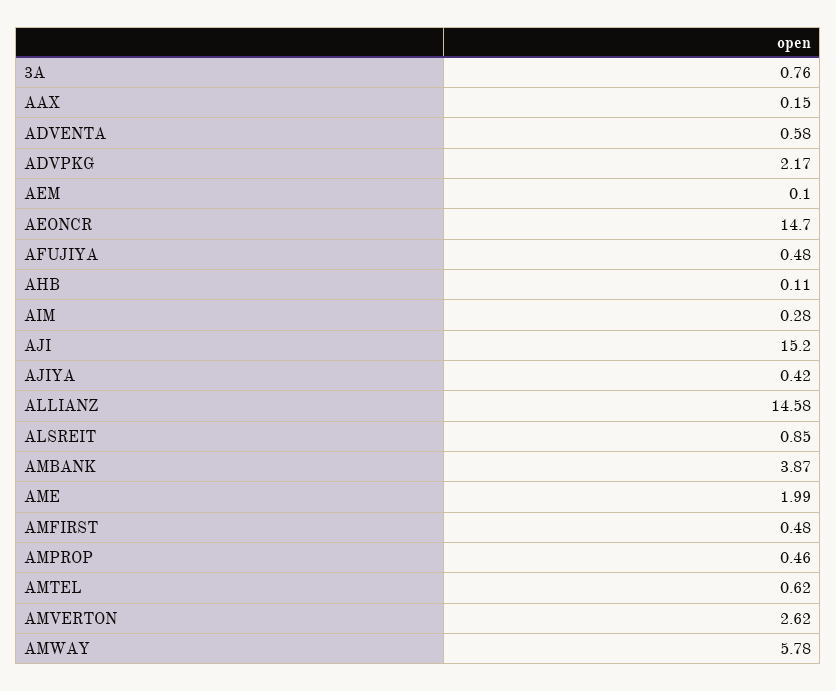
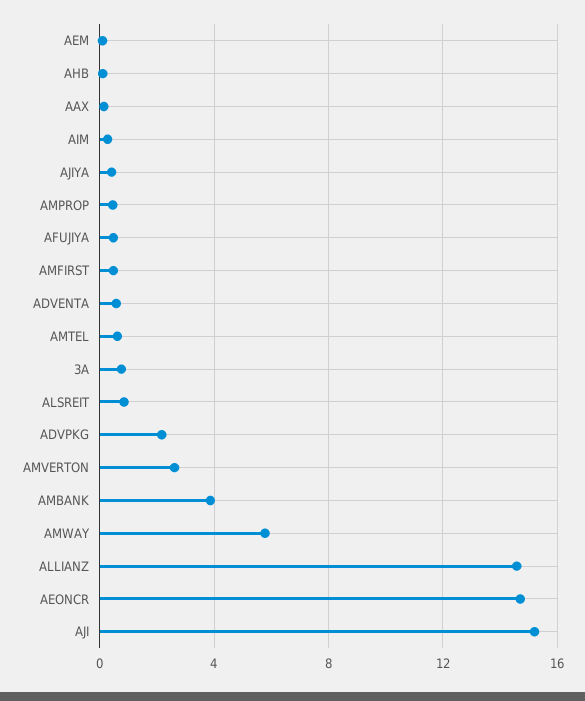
  {
    "3A": 0.76,
    "AAX": 0.15,
    "ADVENTA": 0.58,
    "ADVPKG": 2.17,
    "AEM": 0.1,
    "AEONCR": 14.7,
    "AFUJIYA": 0.48,
    "AHB": 0.11,
    "AIM": 0.28,
    "AJI": 15.2,
    "AJIYA": 0.42,
    "ALLIANZ": 14.58,
    "ALSREIT": 0.85,
    "AMBANK": 3.87,
-   "AME": 1.99,
    "AMFIRST": 0.48,
    "AMPROP": 0.46,
    "AMTEL": 0.62,
    "AMVERTON": 2.62,
    "AMWAY": 5.78
  }

